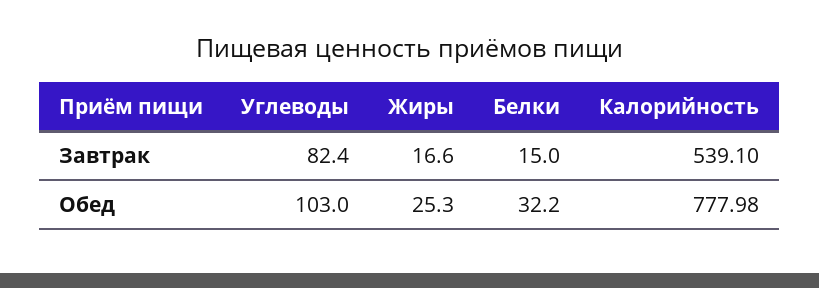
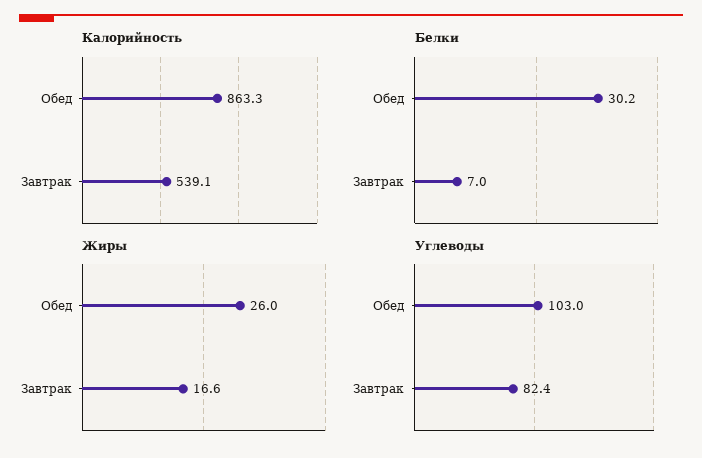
  {
    "Углеводы": {
      "Завтрак": 82.4,
      "Обед": 103
    },
    "Жиры": {
      "Завтрак": 16.6,
-     "Обед": 25.3
+     "Обед": 26
    },
    "Белки": {
-     "Завтрак": 15,
+     "Завтрак": 7,
-     "Обед": 32.2
+     "Обед": 30.2
    },
    "Калорийность": {
      "Завтрак": 539.1,
-     "Обед": 777.98
+     "Обед": 863.3
    }
  }

